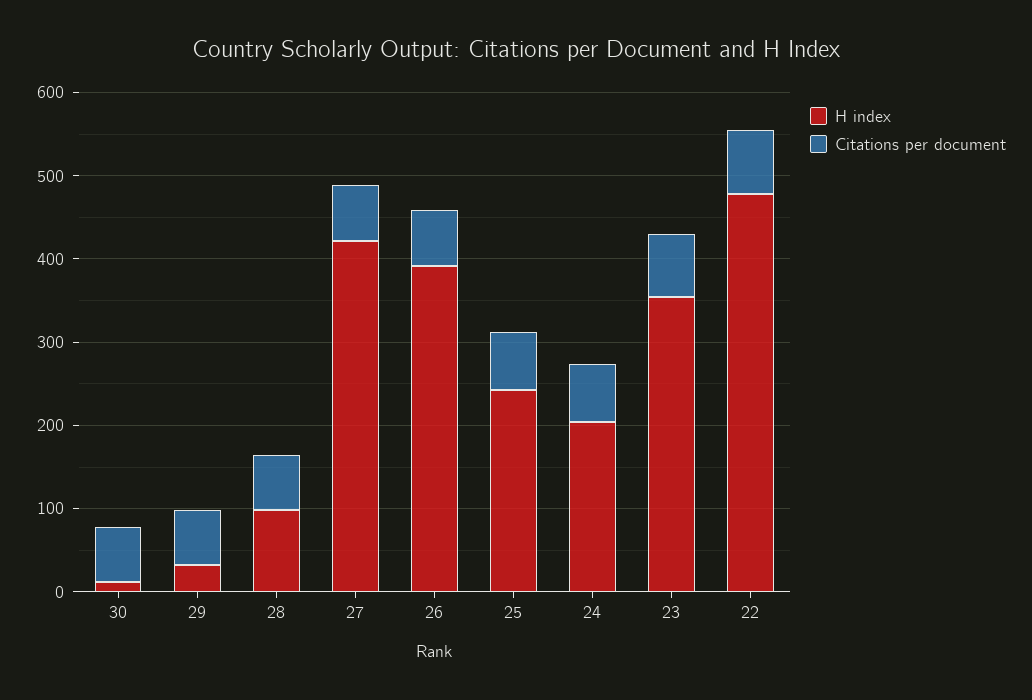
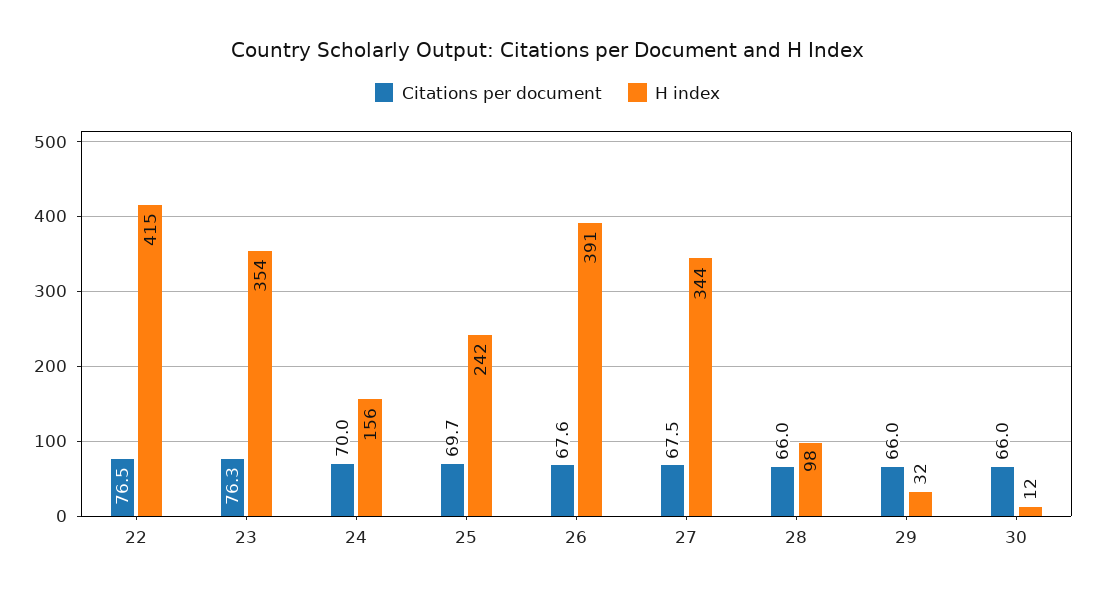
  {
    "H index": {
      "30": 12,
      "29": 32,
      "28": 98,
-     "27": 420,
+     "27": 344,
      "26": 391,
      "25": 242,
-     "24": 200,
+     "24": 156,
      "23": 354,
-     "22": 480
+     "22": 415
    },
    "Citations per document": {
      "30": 66,
      "29": 66,
      "28": 66,
      "27": 67.5,
      "26": 67.6,
      "25": 69.7,
      "24": 70,
      "23": 76.3,
      "22": 76.5
    }
  }

